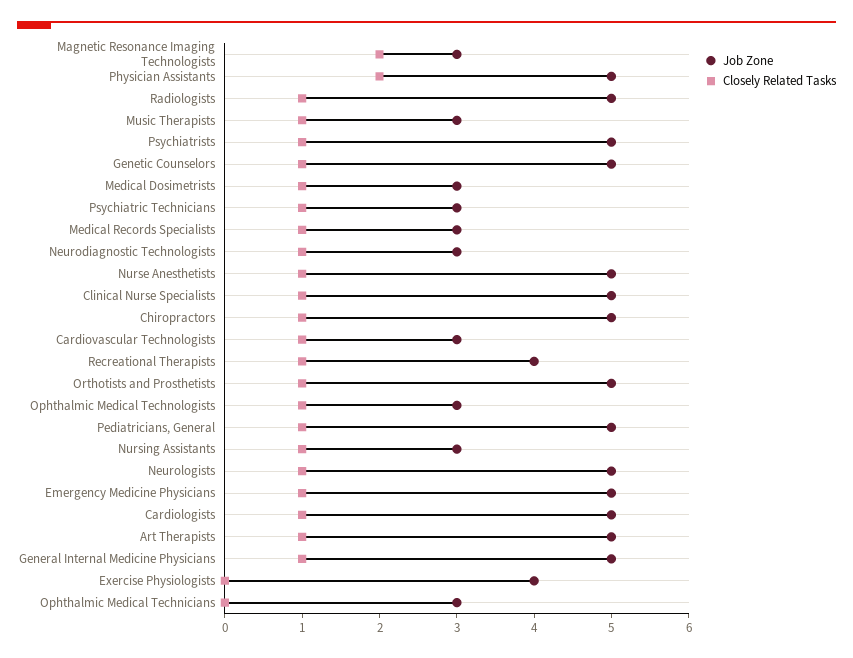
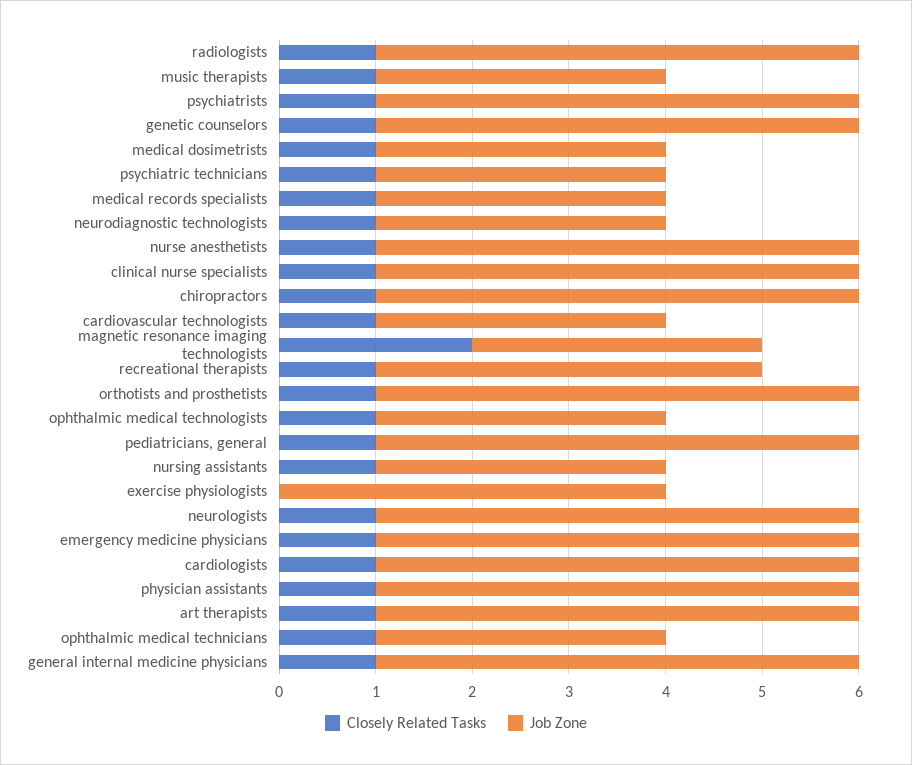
  {
    "Job Zone": {
      "Magnetic Resonance Imaging Technologists": 3,
      "Physician Assistants": 5,
      "Radiologists": 5,
      "Music Therapists": 3,
      "Psychiatrists": 5,
      "Genetic Counselors": 5,
      "Medical Dosimetrists": 3,
      "Psychiatric Technicians": 3,
      "Medical Records Specialists": 3,
      "Neurodiagnostic Technologists": 3,
      "Nurse Anesthetists": 5,
      "Clinical Nurse Specialists": 5,
      "Chiropractors": 5,
      "Cardiovascular Technologists": 3,
      "Recreational Therapists": 4,
      "Orthotists and Prosthetists": 5,
      "Ophthalmic Medical Technologists": 3,
      "Pediatricians, General": 5,
      "Nursing Assistants": 3,
      "Neurologists": 5,
      "Emergency Medicine Physicians": 5,
      "Cardiologists": 5,
      "Art Therapists": 5,
      "General Internal Medicine Physicians": 5,
      "Exercise Physiologists": 4,
      "Ophthalmic Medical Technicians": 3
    },
    "Closely Related Tasks": {
      "Magnetic Resonance Imaging Technologists": 2,
-     "Physician Assistants": 2,
+     "Physician Assistants": 1,
      "Radiologists": 1,
      "Music Therapists": 1,
      "Psychiatrists": 1,
      "Genetic Counselors": 1,
      "Medical Dosimetrists": 1,
      "Psychiatric Technicians": 1,
      "Medical Records Specialists": 1,
      "Neurodiagnostic Technologists": 1,
      "Nurse Anesthetists": 1,
      "Clinical Nurse Specialists": 1,
      "Chiropractors": 1,
      "Cardiovascular Technologists": 1,
      "Recreational Therapists": 1,
      "Orthotists and Prosthetists": 1,
      "Ophthalmic Medical Technologists": 1,
      "Pediatricians, General": 1,
      "Nursing Assistants": 1,
      "Neurologists": 1,
      "Emergency Medicine Physicians": 1,
      "Cardiologists": 1,
      "Art Therapists": 1,
      "General Internal Medicine Physicians": 1,
      "Exercise Physiologists": 0,
-     "Ophthalmic Medical Technicians": 0
+     "Ophthalmic Medical Technicians": 1
    }
  }

